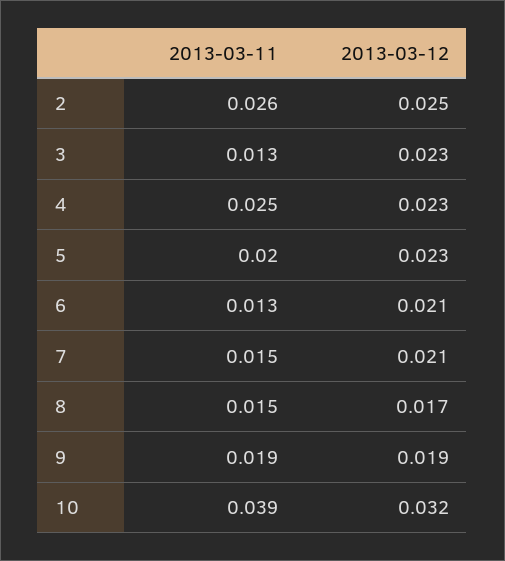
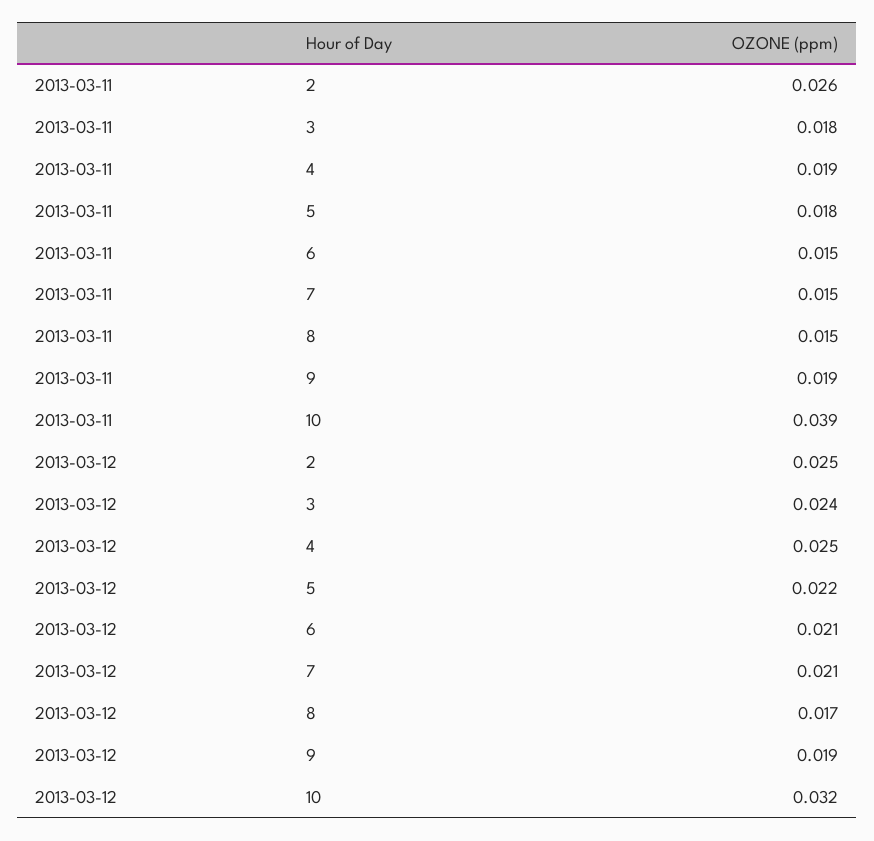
  {
    "2013-03-11": {
      "2": 0.026,
-     "3": 0.013,
+     "3": 0.018,
-     "4": 0.025,
+     "4": 0.019,
-     "5": 0.02,
+     "5": 0.018,
-     "6": 0.013,
+     "6": 0.015,
      "7": 0.015,
      "8": 0.015,
      "9": 0.019,
      "10": 0.039
    },
    "2013-03-12": {
      "2": 0.025,
-     "3": 0.023,
+     "3": 0.024,
-     "4": 0.023,
+     "4": 0.025,
-     "5": 0.023,
+     "5": 0.022,
      "6": 0.021,
      "7": 0.021,
      "8": 0.017,
      "9": 0.019,
      "10": 0.032
    }
  }

